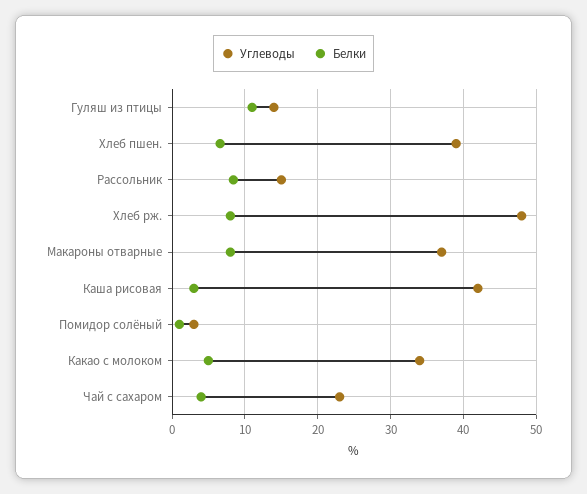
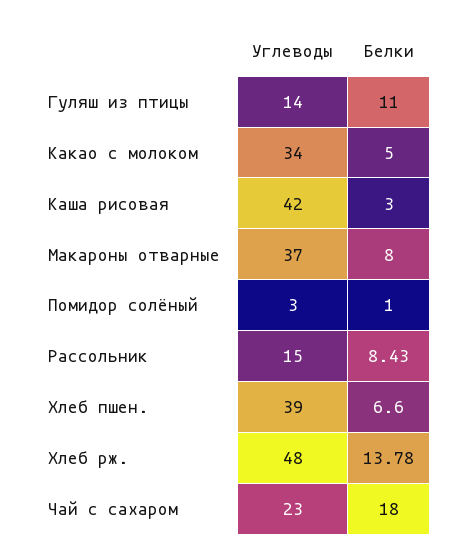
  {
    "Углеводы": {
      "Гуляш из птицы": 14,
      "Хлеб пшен.": 39,
      "Рассольник": 15,
      "Хлеб рж.": 48,
      "Макароны отварные": 37,
      "Каша рисовая": 42,
      "Помидор солёный": 3,
      "Какао с молоком": 34,
      "Чай с сахаром": 23
    },
    "Белки": {
      "Гуляш из птицы": 11,
      "Хлеб пшен.": 6.6,
      "Рассольник": 8.43,
-     "Хлеб рж.": 8,
+     "Хлеб рж.": 13.78,
      "Макароны отварные": 8,
      "Каша рисовая": 3,
      "Помидор солёный": 1,
      "Какао с молоком": 5,
-     "Чай с сахаром": 4
+     "Чай с сахаром": 18
    }
  }

